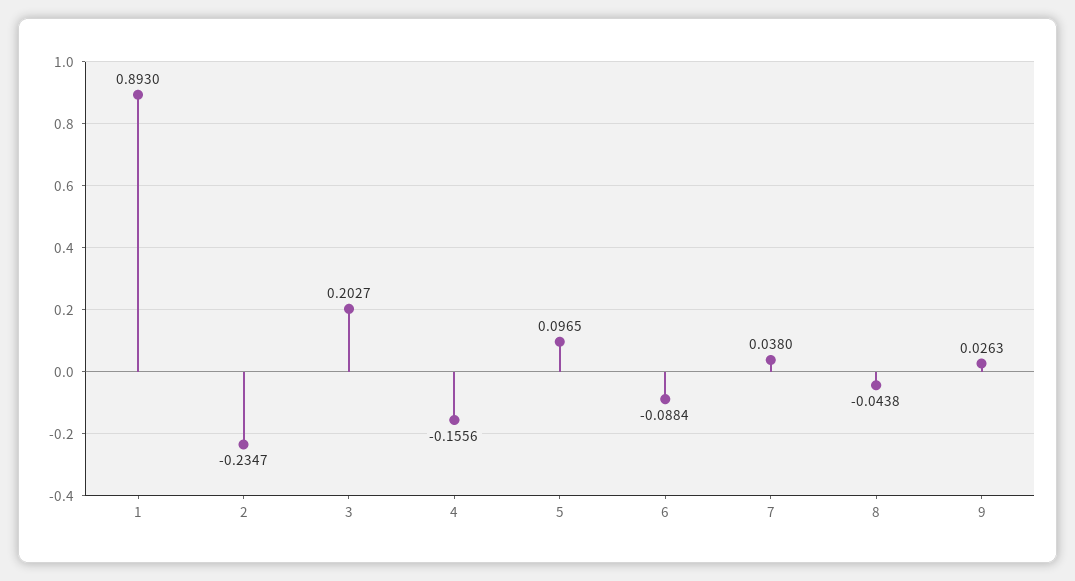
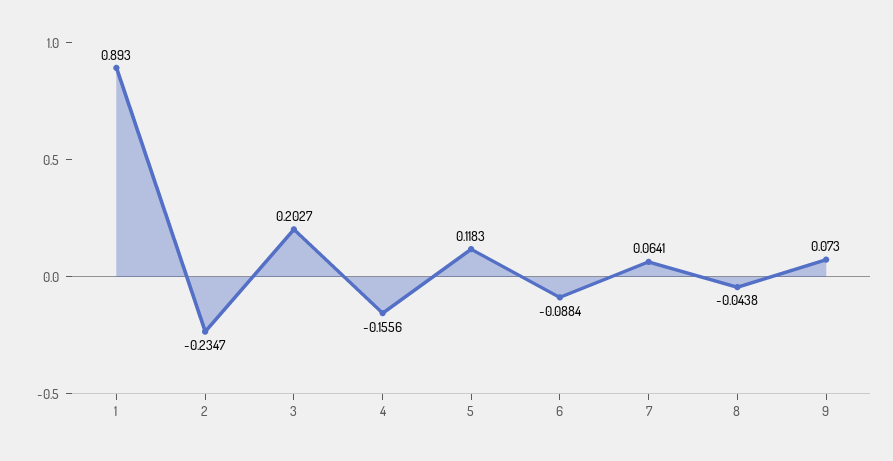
  {
    "1": 0.893,
    "2": -0.2347,
    "3": 0.2027,
    "4": -0.1556,
-   "5": 0.0965,
+   "5": 0.1183,
    "6": -0.0884,
-   "7": 0.038,
+   "7": 0.0641,
    "8": -0.0438,
-   "9": 0.0263
+   "9": 0.073
  }

